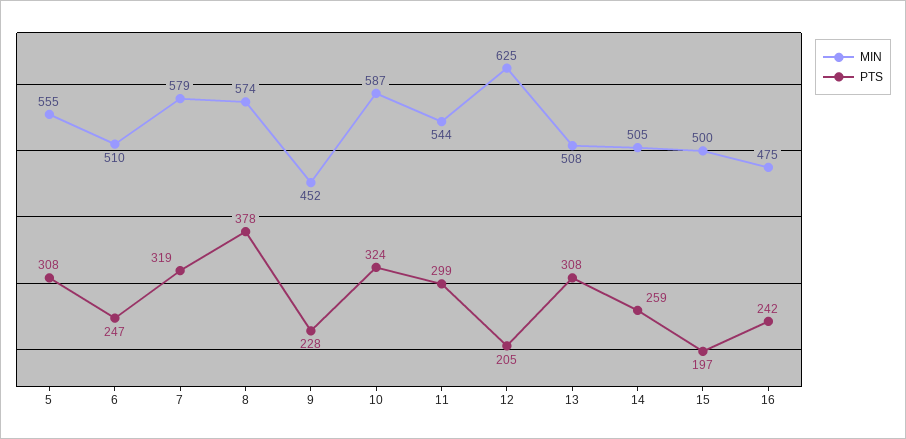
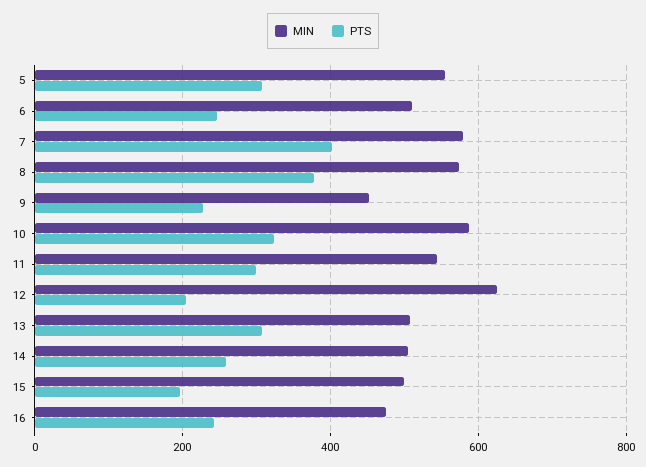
  {
    "MIN": {
      "5": 555,
      "6": 510,
      "7": 579,
      "8": 574,
      "9": 452,
      "10": 587,
      "11": 544,
      "12": 625,
      "13": 508,
      "14": 505,
      "15": 500,
      "16": 475
    },
    "PTS": {
      "5": 308,
      "6": 247,
-     "7": 319,
+     "7": 400,
      "8": 378,
      "9": 228,
      "10": 324,
      "11": 299,
      "12": 205,
      "13": 308,
      "14": 259,
      "15": 197,
      "16": 242
    }
  }

